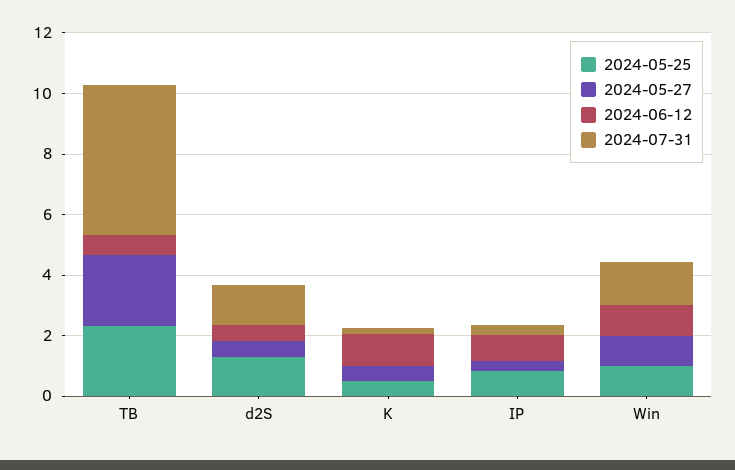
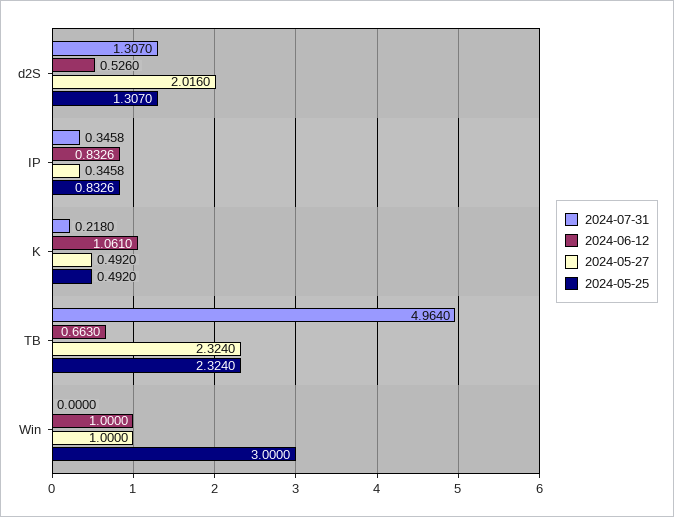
  {
    "2024-05-25": {
      "TB": 2.324,
      "d2S": 1.307,
      "K": 0.492,
      "IP": 0.8326,
-     "Win": 1
+     "Win": 3
    },
    "2024-05-27": {
      "TB": 2.324,
-     "d2S": 0.5,
+     "d2S": 2.016,
      "K": 0.492,
      "IP": 0.3458,
      "Win": 1
    },
    "2024-06-12": {
      "TB": 0.663,
      "d2S": 0.526,
      "K": 1.061,
      "IP": 0.8326,
      "Win": 1
    },
    "2024-07-31": {
      "TB": 4.964,
      "d2S": 1.307,
      "K": 0.218,
      "IP": 0.3458,
-     "Win": 1.5
+     "Win": 0
    }
  }

